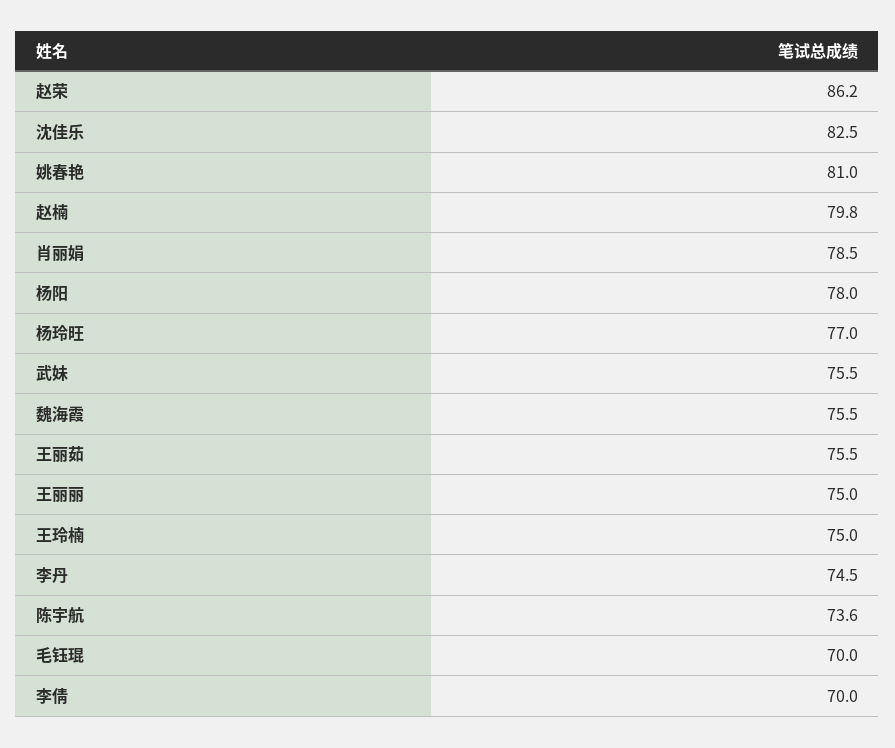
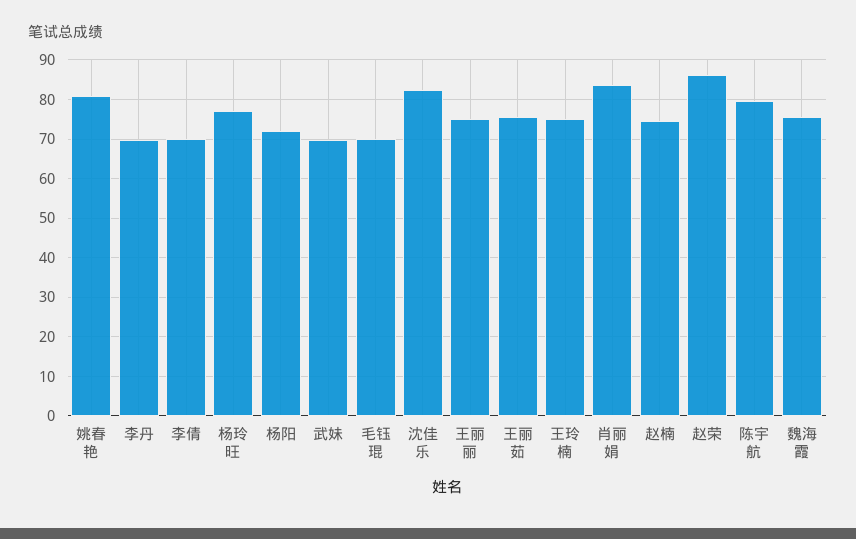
  {
    "赵荣": 86.2,
    "沈佳乐": 82.5,
    "姚春艳": 81,
-   "赵楠": 79.8,
+   "赵楠": 74,
-   "肖丽娟": 78.5,
+   "肖丽娟": 84,
-   "杨阳": 78,
+   "杨阳": 72,
    "杨玲旺": 77,
-   "武妹": 75.5,
+   "武妹": 70,
    "魏海霞": 75.5,
    "王丽茹": 75.5,
    "王丽丽": 75,
    "王玲楠": 75,
-   "李丹": 74.5,
+   "李丹": 70,
-   "陈宇航": 73.6,
+   "陈宇航": 80,
    "毛钰琨": 70,
    "李倩": 70
  }

